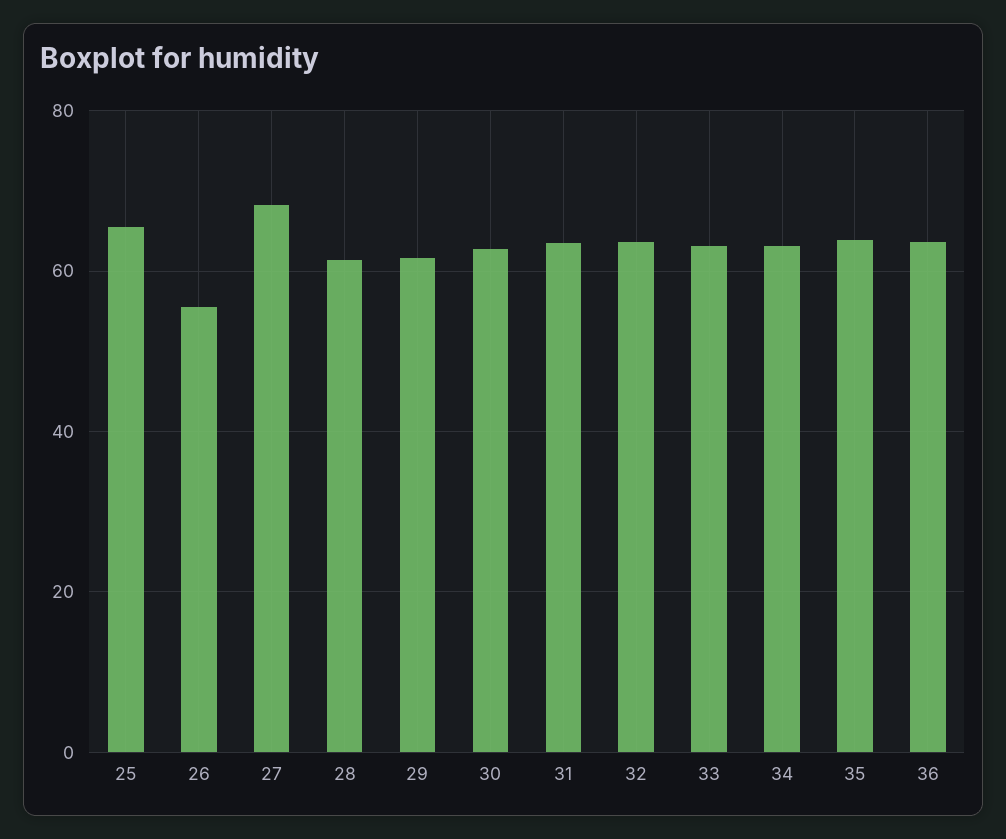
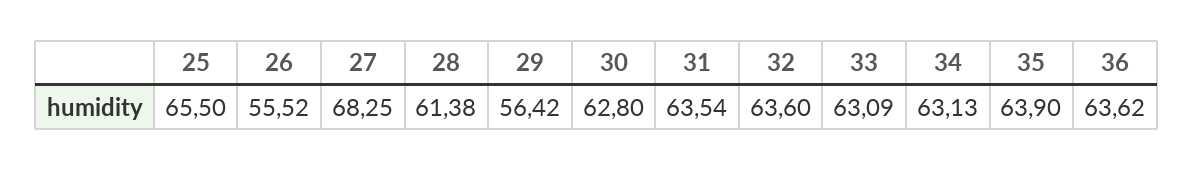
  {
    "25": 65.5,
    "26": 55.52,
    "27": 68.25,
    "28": 61.38,
-   "29": 62,
+   "29": 56.42,
    "30": 62.8,
    "31": 63.54,
    "32": 63.6,
    "33": 63.09,
    "34": 63.13,
    "35": 63.9,
    "36": 63.62
  }

